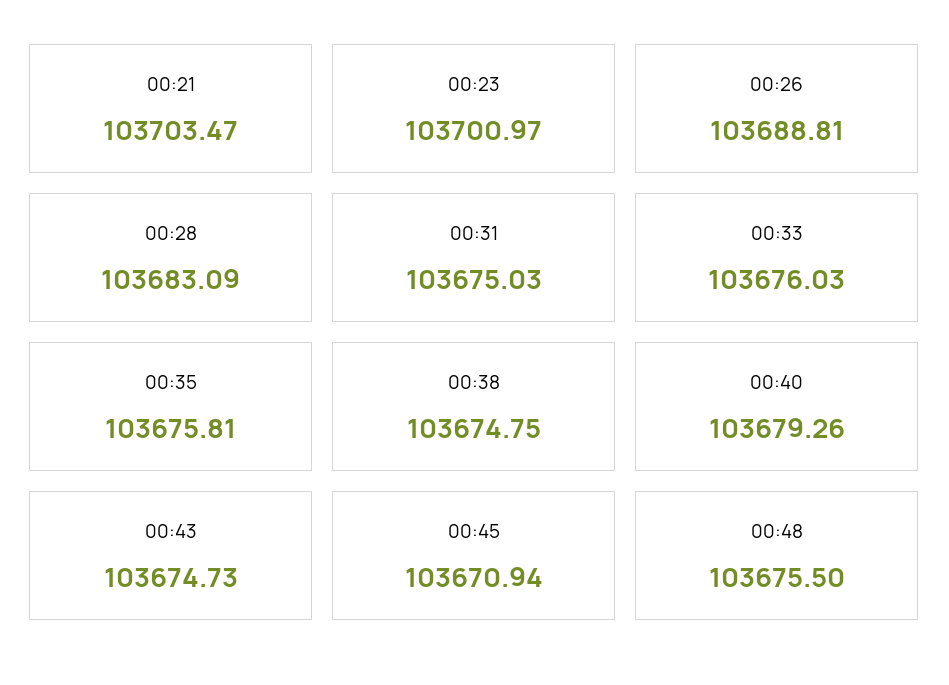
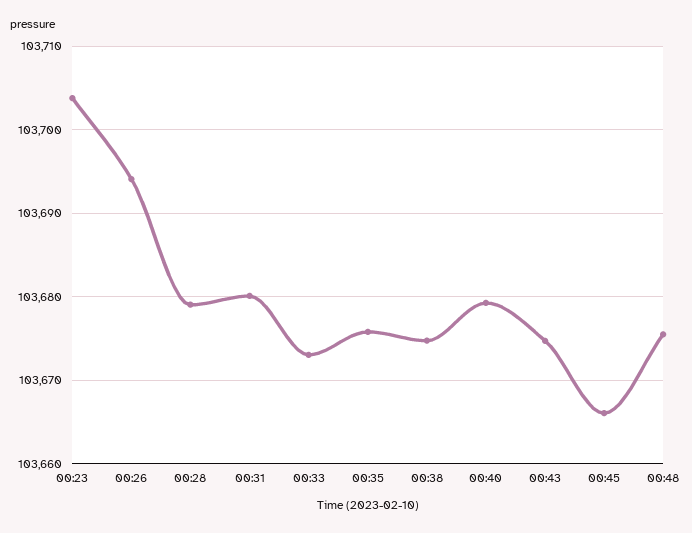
  {
-   "00:21": 103703.47,
-   "00:23": 103700.97,
+   "00:23": 103704,
-   "00:26": 103688.81,
+   "00:26": 103694,
-   "00:28": 103683.09,
+   "00:28": 103679,
-   "00:31": 103675.03,
+   "00:31": 103680,
-   "00:33": 103676.03,
+   "00:33": 103673,
    "00:35": 103675.81,
    "00:38": 103674.75,
    "00:40": 103679.26,
    "00:43": 103674.73,
-   "00:45": 103670.94,
+   "00:45": 103666,
    "00:48": 103675.5
  }

